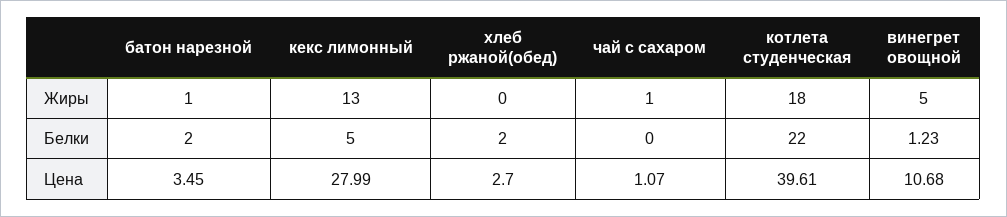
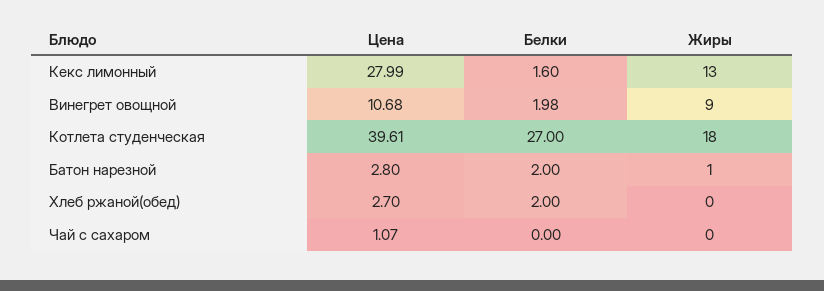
  {
    "батон нарезной": {
      "Жиры": 1,
      "Белки": 2,
-     "Цена": 3.45
+     "Цена": 2.8
    },
    "кекс лимонный": {
      "Жиры": 13,
-     "Белки": 5,
+     "Белки": 1.6,
      "Цена": 27.99
    },
    "хлеб ржаной(обед)": {
      "Жиры": 0,
      "Белки": 2,
      "Цена": 2.7
    },
    "чай с сахаром": {
-     "Жиры": 1,
+     "Жиры": 0,
      "Белки": 0,
      "Цена": 1.07
    },
    "котлета студенческая": {
      "Жиры": 18,
-     "Белки": 22,
+     "Белки": 27,
      "Цена": 39.61
    },
    "винегрет овощной": {
-     "Жиры": 5,
+     "Жиры": 9,
-     "Белки": 1.23,
+     "Белки": 1.98,
      "Цена": 10.68
    }
  }

